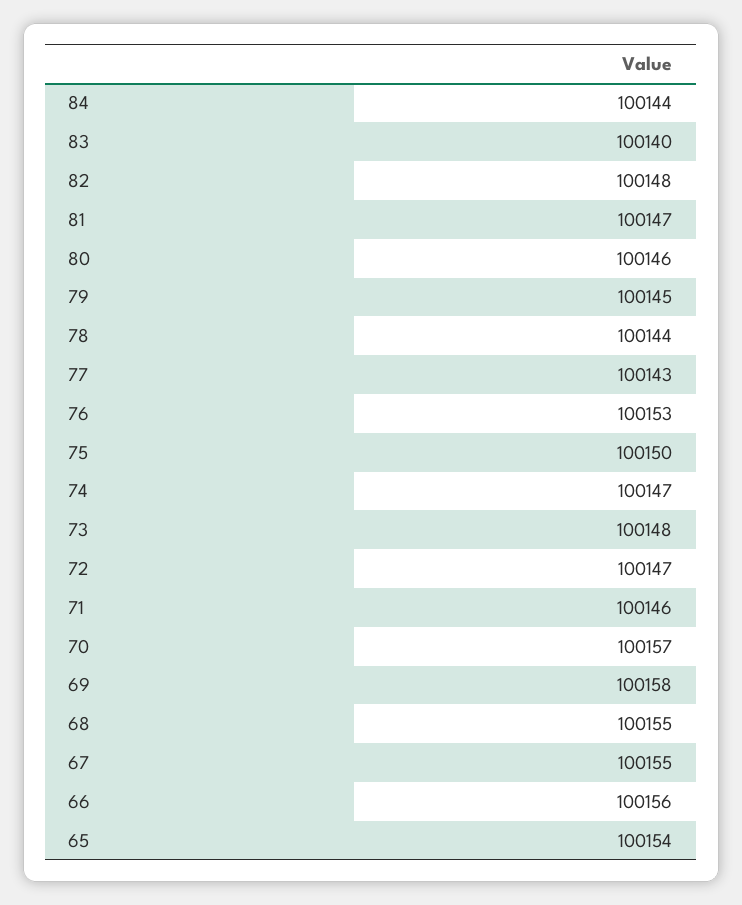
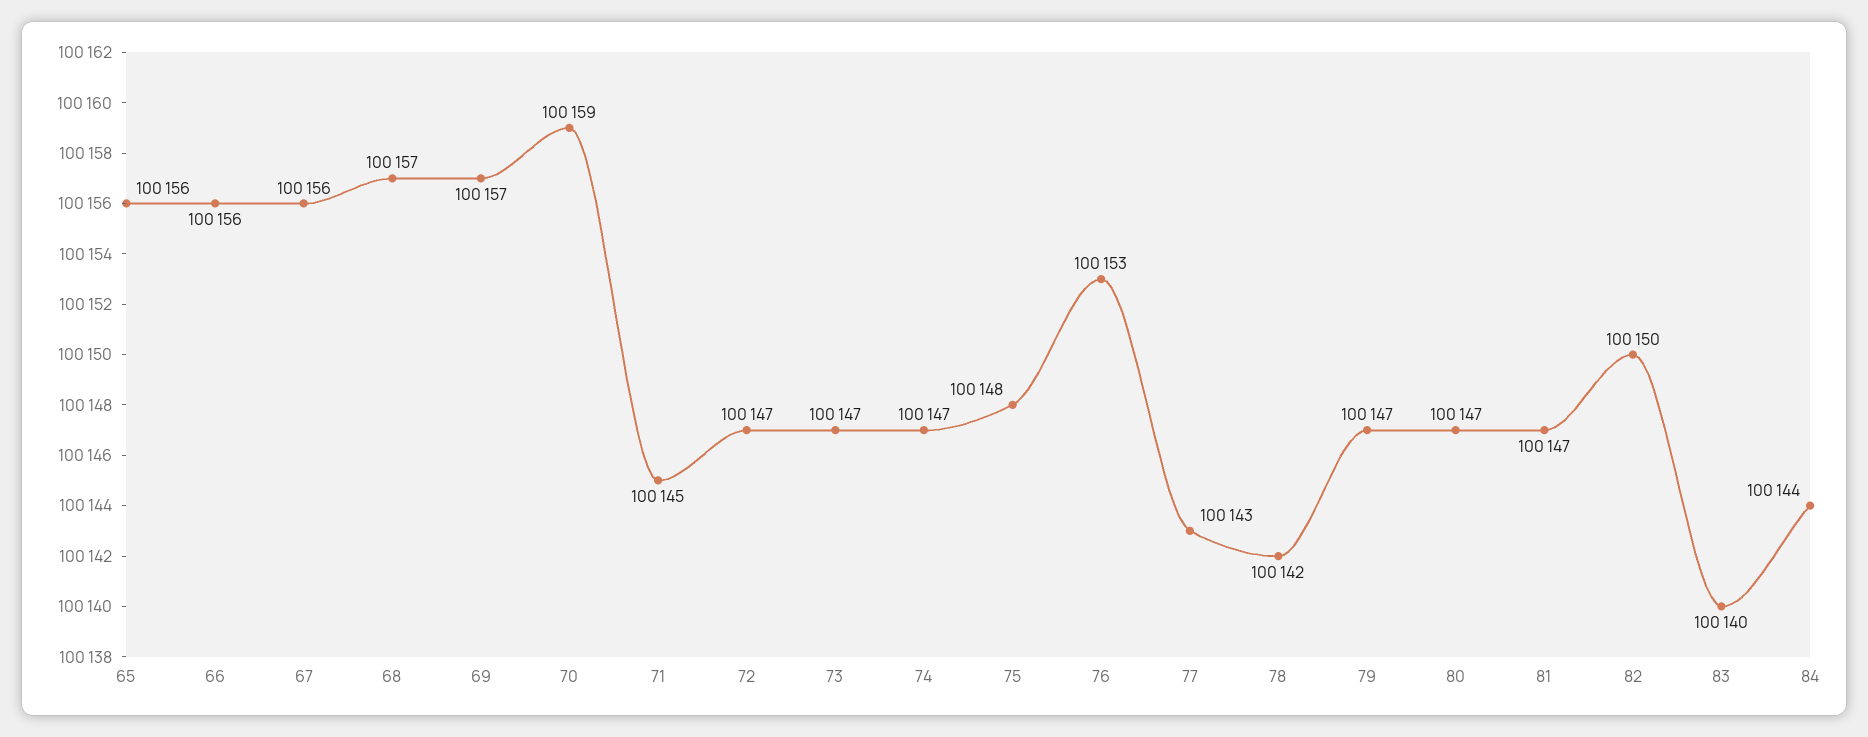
  {
    "84": 100144,
    "83": 100140,
-   "82": 100148,
+   "82": 100150,
    "81": 100147,
-   "80": 100146,
+   "80": 100147,
-   "79": 100145,
+   "79": 100147,
-   "78": 100144,
+   "78": 100142,
    "77": 100143,
    "76": 100153,
-   "75": 100150,
+   "75": 100148,
    "74": 100147,
-   "73": 100148,
+   "73": 100147,
    "72": 100147,
-   "71": 100146,
+   "71": 100145,
-   "70": 100157,
+   "70": 100159,
-   "69": 100158,
+   "69": 100157,
-   "68": 100155,
+   "68": 100157,
-   "67": 100155,
+   "67": 100156,
    "66": 100156,
-   "65": 100154
+   "65": 100156
  }

